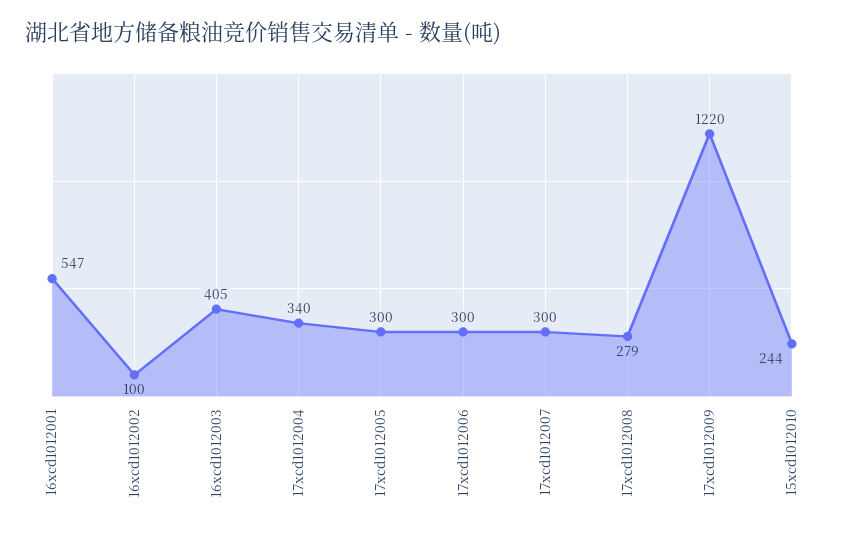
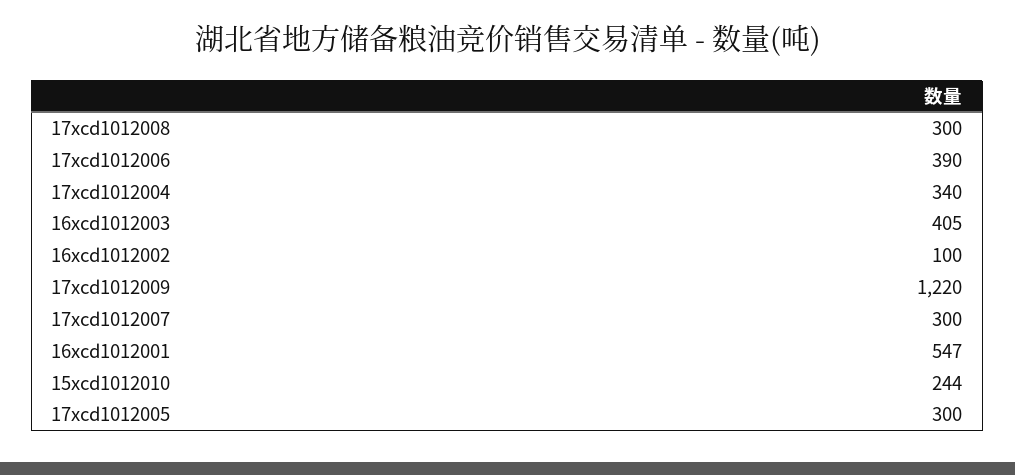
  {
    "16xcd1012001": 547,
    "16xcd1012002": 100,
    "16xcd1012003": 405,
    "17xcd1012004": 340,
    "17xcd1012005": 300,
-   "17xcd1012006": 300,
+   "17xcd1012006": 390,
    "17xcd1012007": 300,
-   "17xcd1012008": 279,
+   "17xcd1012008": 300,
    "17xcd1012009": 1220,
    "15xcd1012010": 244
  }

